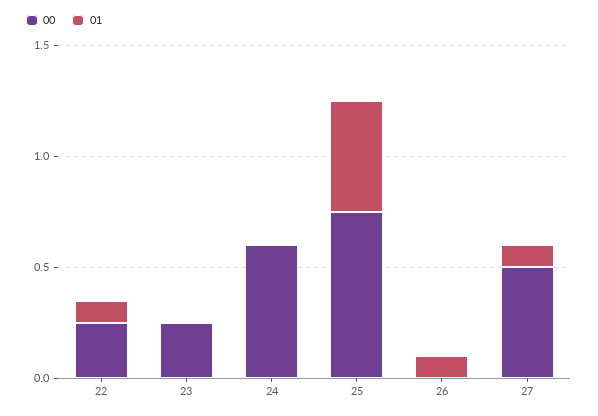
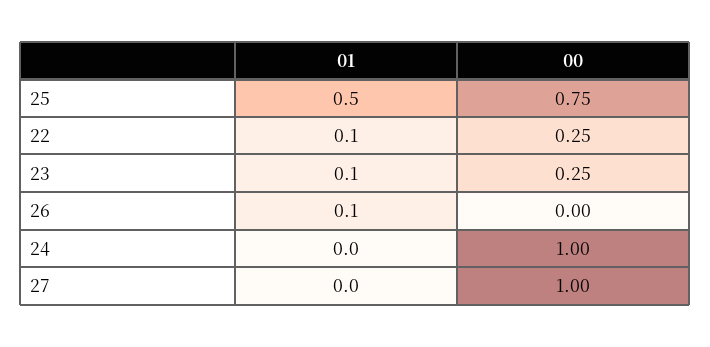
  {
    "00": {
      "22": 0.25,
      "23": 0.25,
-     "24": 0.6,
+     "24": 1,
      "25": 0.75,
      "26": 0,
-     "27": 0.5
+     "27": 1
    },
    "01": {
      "22": 0.1,
-     "23": 0,
+     "23": 0.1,
      "24": 0,
      "25": 0.5,
      "26": 0.1,
-     "27": 0.1
+     "27": 0
    }
  }

